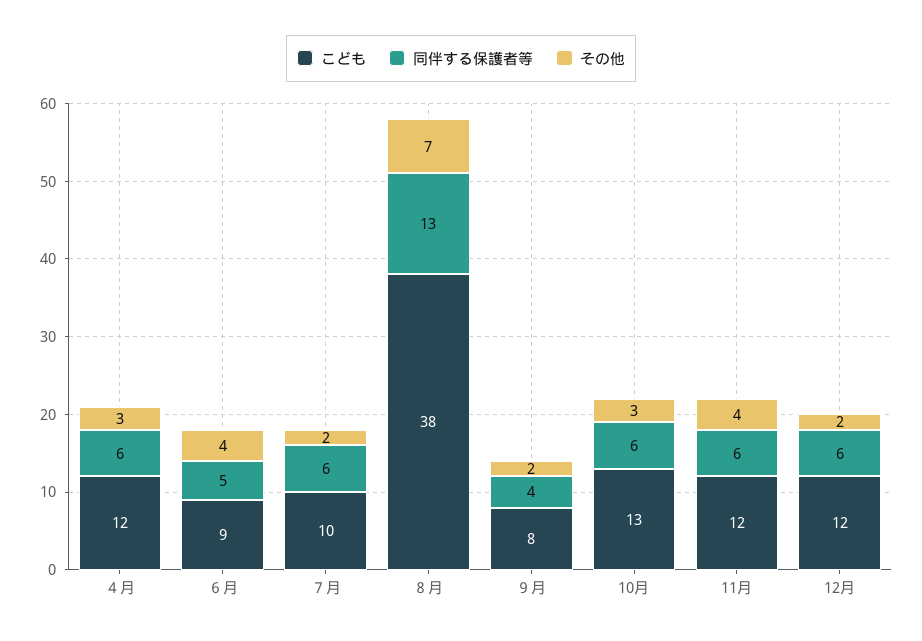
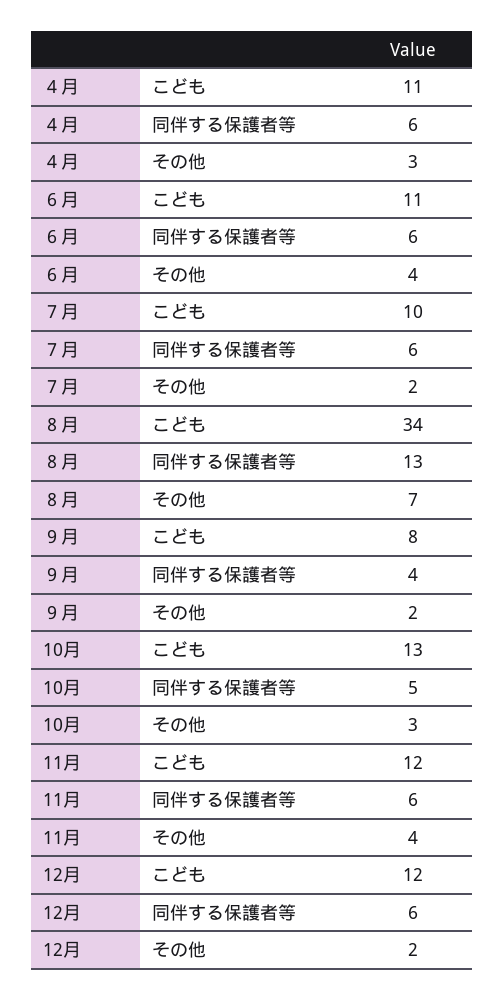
  {
    "こども": {
-     "４月": 12,
+     "４月": 11,
-     "６月": 9,
+     "６月": 11,
      "７月": 10,
-     "８月": 38,
+     "８月": 34,
      "９月": 8,
      "10月": 13,
      "11月": 12,
      "12月": 12
    },
    "同伴する保護者等": {
      "４月": 6,
-     "６月": 5,
+     "６月": 6,
      "７月": 6,
      "８月": 13,
      "９月": 4,
-     "10月": 6,
+     "10月": 5,
      "11月": 6,
      "12月": 6
    },
    "その他": {
      "４月": 3,
      "６月": 4,
      "７月": 2,
      "８月": 7,
      "９月": 2,
      "10月": 3,
      "11月": 4,
      "12月": 2
    }
  }

